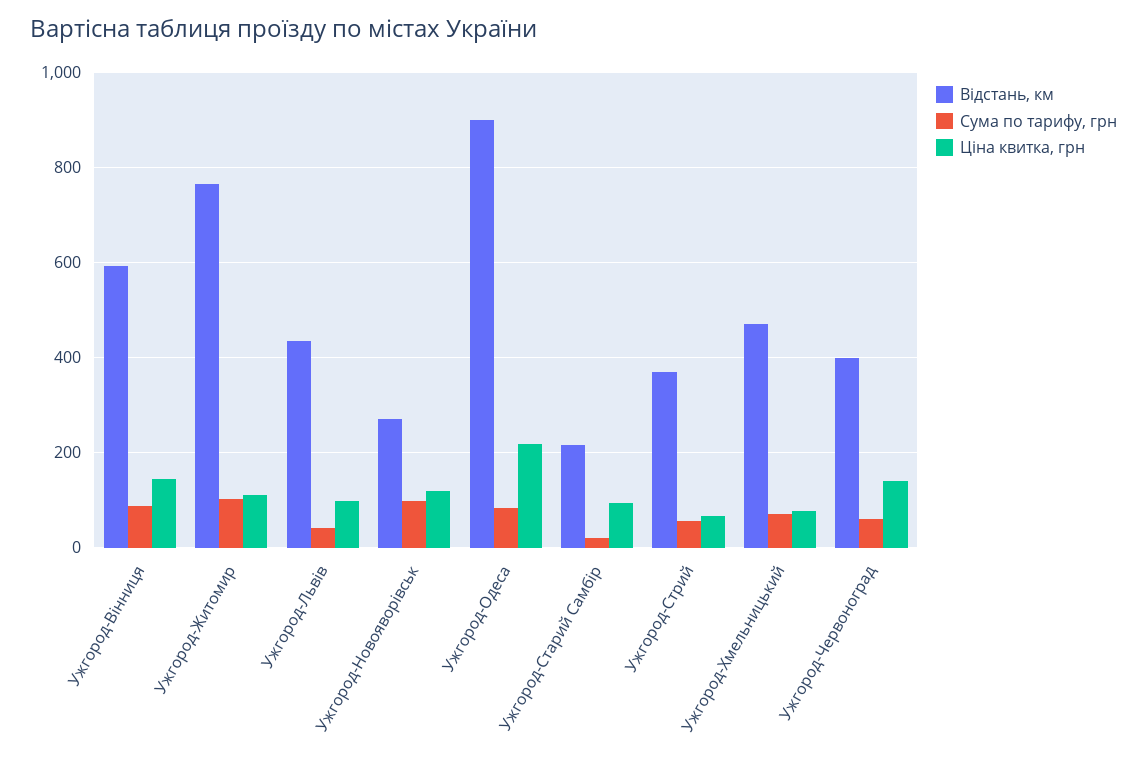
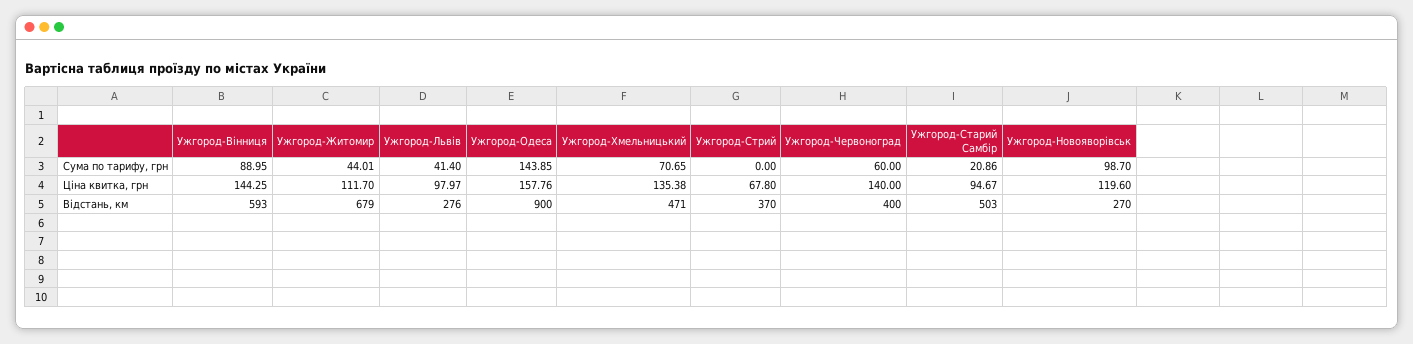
  {
    "Відстань, км": {
      "Ужгород-Вінниця": 593,
-     "Ужгород-Житомир": 760,
+     "Ужгород-Житомир": 679,
-     "Ужгород-Львів": 440,
+     "Ужгород-Львів": 276,
      "Ужгород-Новояворівськ": 270,
      "Ужгород-Одеса": 900,
-     "Ужгород-Старий Самбір": 220,
+     "Ужгород-Старий Самбір": 503,
      "Ужгород-Стрий": 370,
      "Ужгород-Хмельницький": 471,
      "Ужгород-Червоноград": 400
    },
    "Сума по тарифу, грн": {
      "Ужгород-Вінниця": 88.95,
-     "Ужгород-Житомир": 100,
+     "Ужгород-Житомир": 44.01,
      "Ужгород-Львів": 41.4,
      "Ужгород-Новояворівськ": 98.7,
-     "Ужгород-Одеса": 80,
+     "Ужгород-Одеса": 143.85,
      "Ужгород-Старий Самбір": 20.86,
-     "Ужгород-Стрий": 60,
+     "Ужгород-Стрий": 0,
      "Ужгород-Хмельницький": 70.65,
      "Ужгород-Червоноград": 60
    },
    "Ціна квитка, грн": {
      "Ужгород-Вінниця": 144.25,
      "Ужгород-Житомир": 111.7,
      "Ужгород-Львів": 97.97,
      "Ужгород-Новояворівськ": 119.6,
-     "Ужгород-Одеса": 220,
+     "Ужгород-Одеса": 157.76,
      "Ужгород-Старий Самбір": 94.67,
      "Ужгород-Стрий": 67.8,
-     "Ужгород-Хмельницький": 80,
+     "Ужгород-Хмельницький": 135.38,
      "Ужгород-Червоноград": 140
    }
  }

